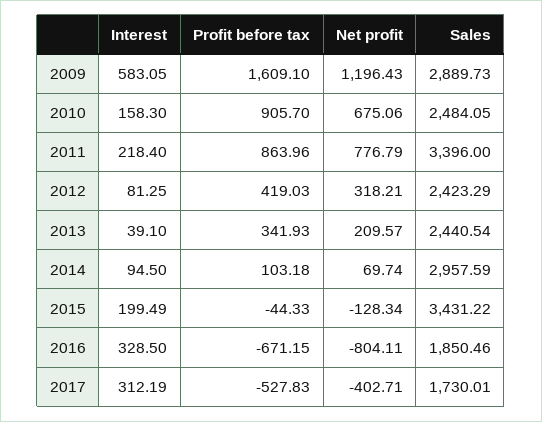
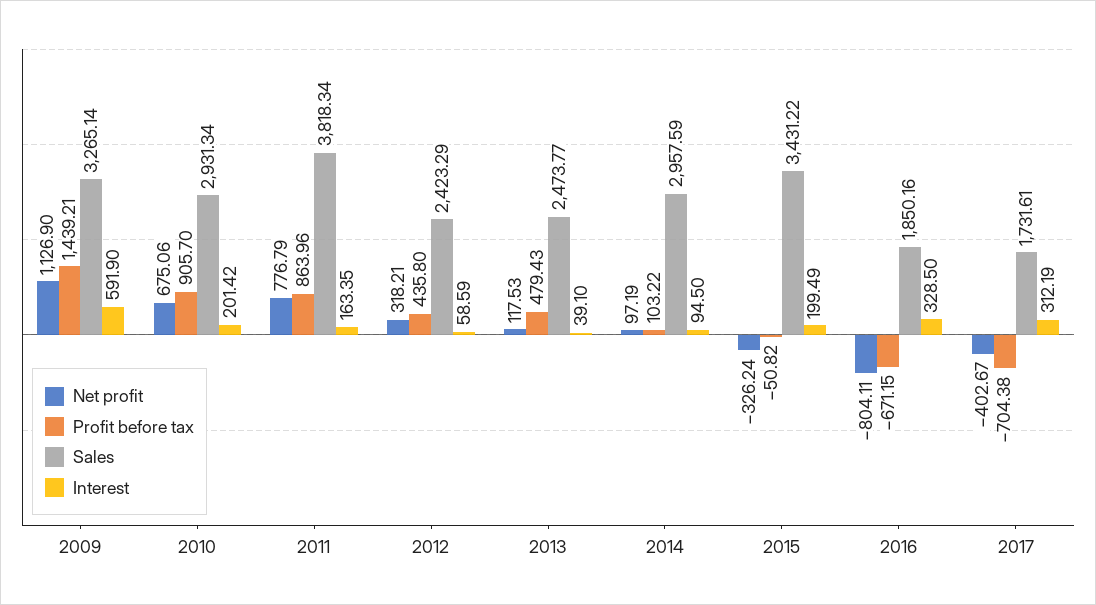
  {
    "Interest": {
-     "2009": 583.05,
+     "2009": 591.9,
-     "2010": 158.3,
+     "2010": 201.42,
-     "2011": 218.4,
+     "2011": 163.35,
-     "2012": 81.25,
+     "2012": 58.59,
      "2013": 39.1,
      "2014": 94.5,
      "2015": 199.49,
      "2016": 328.5,
      "2017": 312.19
    },
    "Profit before tax": {
-     "2009": 1609.1,
+     "2009": 1439.21,
      "2010": 905.7,
      "2011": 863.96,
-     "2012": 419.03,
+     "2012": 435.8,
-     "2013": 341.93,
+     "2013": 479.43,
-     "2014": 103.18,
+     "2014": 103.22,
-     "2015": -44.33,
+     "2015": -50.82,
      "2016": -671.15,
-     "2017": -527.83
+     "2017": -704.38
    },
    "Net profit": {
-     "2009": 1196.43,
+     "2009": 1126.9,
      "2010": 675.06,
      "2011": 776.79,
      "2012": 318.21,
-     "2013": 209.57,
+     "2013": 117.53,
-     "2014": 69.74,
+     "2014": 97.19,
-     "2015": -128.34,
+     "2015": -326.24,
      "2016": -804.11,
-     "2017": -402.71
+     "2017": -402.67
    },
    "Sales": {
-     "2009": 2889.73,
+     "2009": 3265.14,
-     "2010": 2484.05,
+     "2010": 2931.34,
-     "2011": 3396,
+     "2011": 3818.34,
      "2012": 2423.29,
-     "2013": 2440.54,
+     "2013": 2473.77,
      "2014": 2957.59,
      "2015": 3431.22,
-     "2016": 1850.46,
+     "2016": 1850.16,
-     "2017": 1730.01
+     "2017": 1731.61
    }
  }

